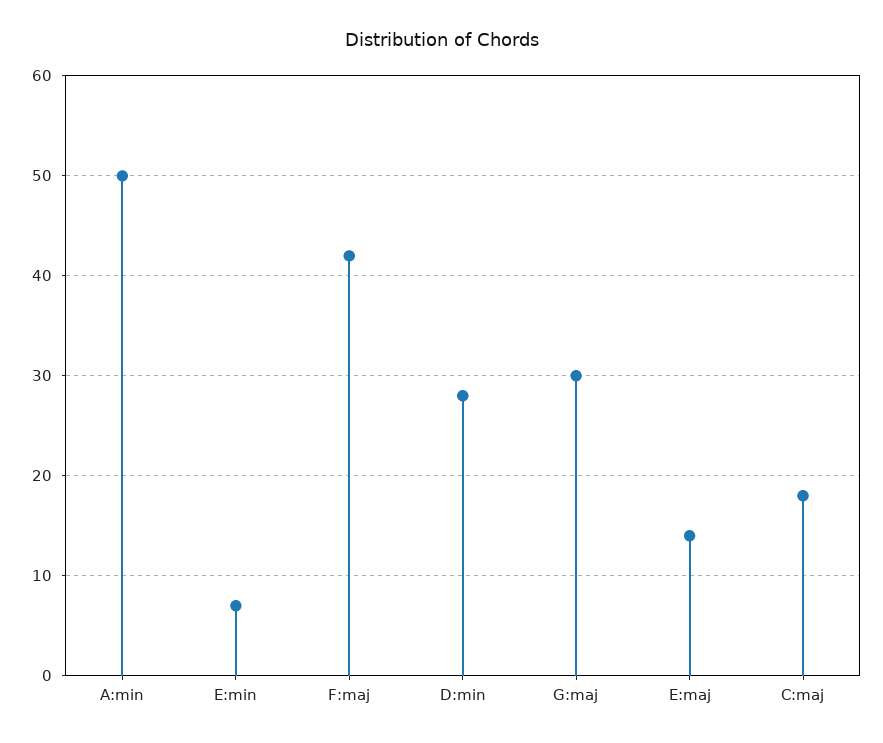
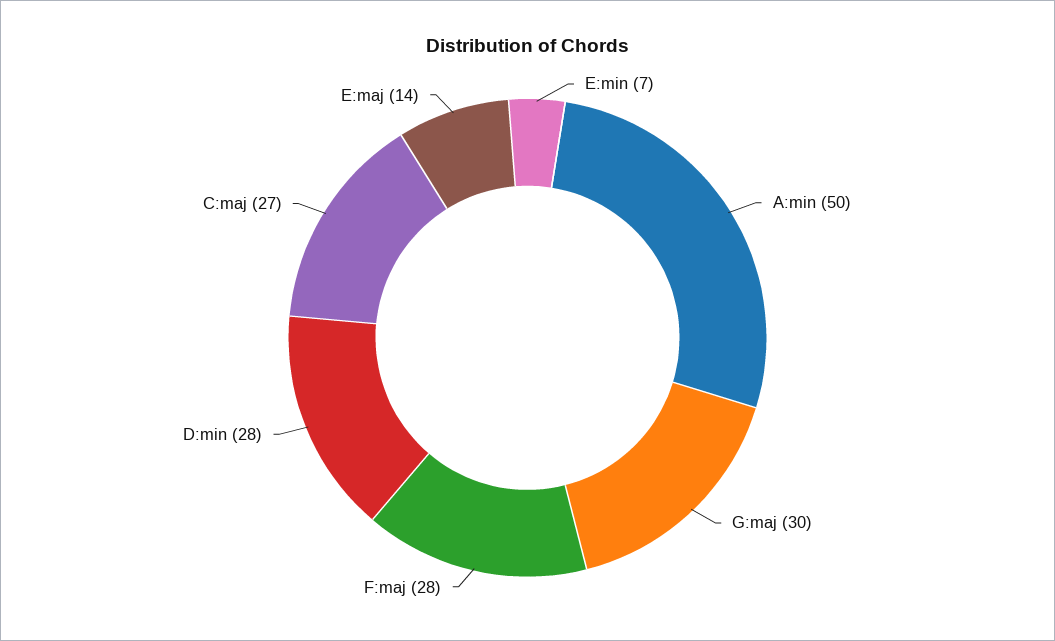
  {
    "A:min": 50,
    "E:min": 7,
-   "F:maj": 42,
+   "F:maj": 28,
    "D:min": 28,
    "G:maj": 30,
    "E:maj": 14,
-   "C:maj": 18
+   "C:maj": 27
  }

